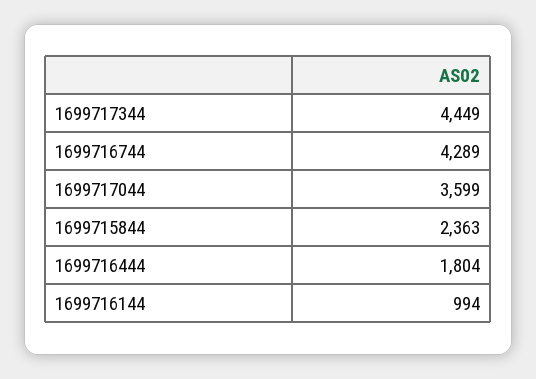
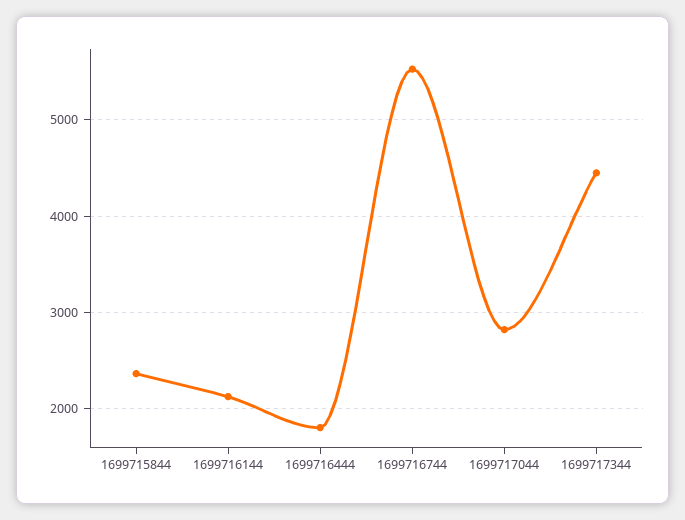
  {
    "1699717344": 4449,
-   "1699716744": 4289,
+   "1699716744": 5500,
-   "1699717044": 3599,
+   "1699717044": 2800,
    "1699715844": 2363,
    "1699716444": 1804,
-   "1699716144": 994
+   "1699716144": 2100
  }

